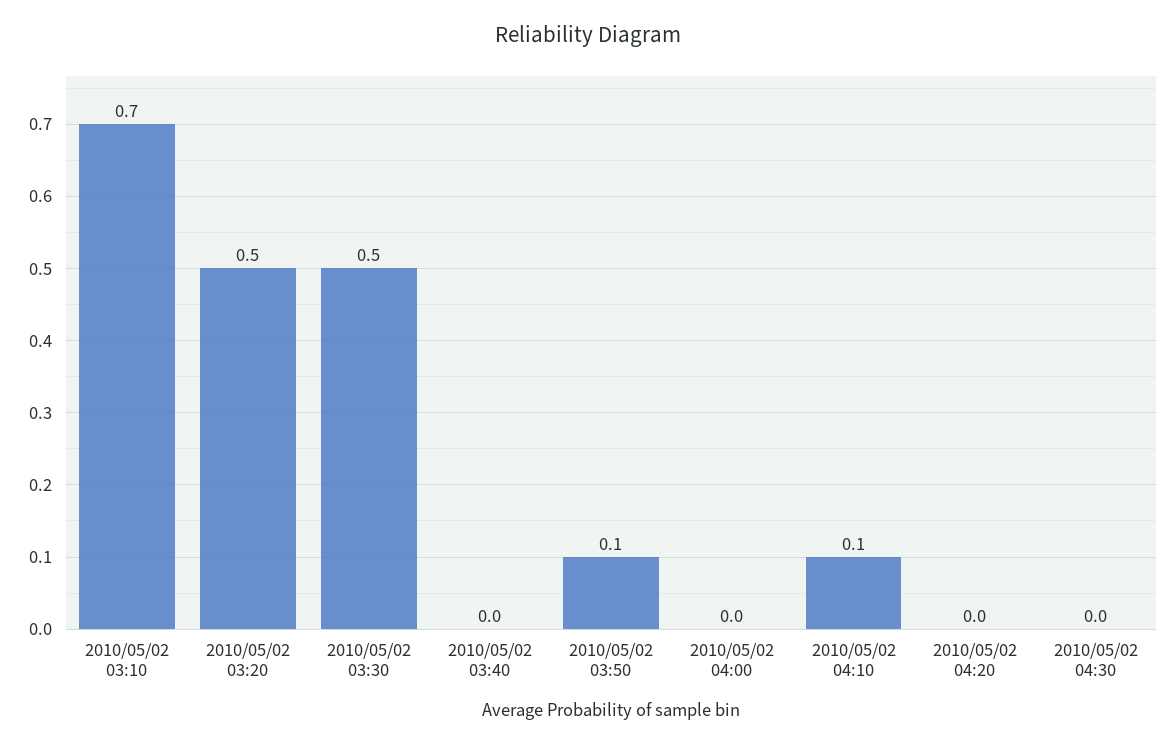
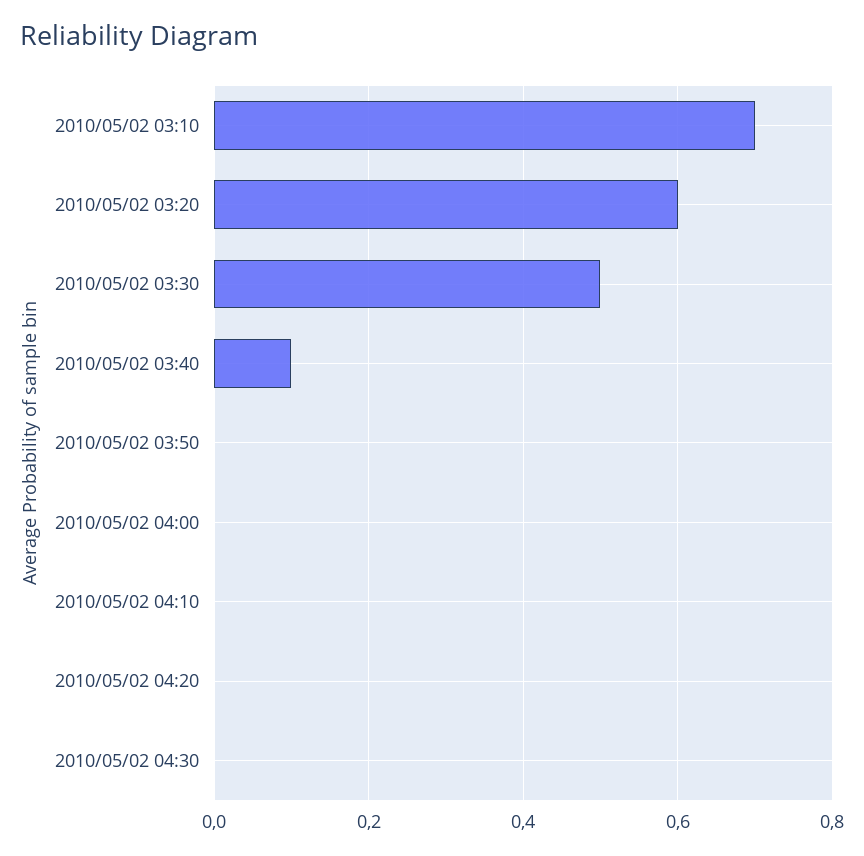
  {
    "2010/05/02 03:10": 0.7,
-   "2010/05/02 03:20": 0.5,
+   "2010/05/02 03:20": 0.6,
    "2010/05/02 03:30": 0.5,
-   "2010/05/02 03:40": 0,
+   "2010/05/02 03:40": 0.1,
-   "2010/05/02 03:50": 0.1,
+   "2010/05/02 03:50": 0,
    "2010/05/02 04:00": 0,
-   "2010/05/02 04:10": 0.1,
+   "2010/05/02 04:10": 0,
    "2010/05/02 04:20": 0,
    "2010/05/02 04:30": 0
  }

